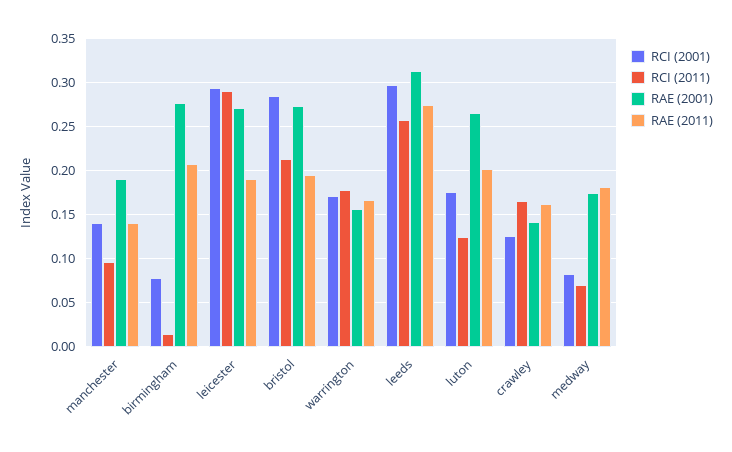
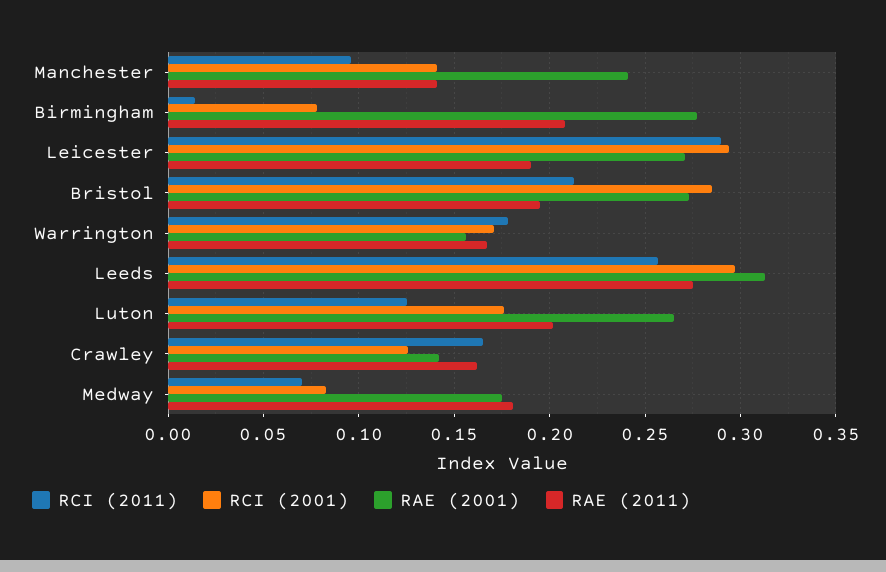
  {
    "RCI (2001)": {
      "manchester": 0.14,
      "birmingham": 0.08,
      "leicester": 0.295,
      "bristol": 0.285,
      "warrington": 0.17,
      "leeds": 0.295,
      "luton": 0.175,
      "crawley": 0.125,
      "medway": 0.085
    },
    "RCI (2011)": {
      "manchester": 0.095,
      "birmingham": 0.015,
      "leicester": 0.29,
      "bristol": 0.215,
      "warrington": 0.18,
      "leeds": 0.255,
      "luton": 0.125,
      "crawley": 0.165,
      "medway": 0.07
    },
    "RAE (2001)": {
-     "manchester": 0.19,
+     "manchester": 0.24,
      "birmingham": 0.275,
      "leicester": 0.27,
      "bristol": 0.275,
      "warrington": 0.155,
      "leeds": 0.315,
      "luton": 0.265,
      "crawley": 0.14,
      "medway": 0.175
    },
    "RAE (2011)": {
      "manchester": 0.14,
      "birmingham": 0.21,
      "leicester": 0.19,
      "bristol": 0.195,
      "warrington": 0.165,
      "leeds": 0.275,
      "luton": 0.2,
      "crawley": 0.16,
      "medway": 0.18
    }
  }

